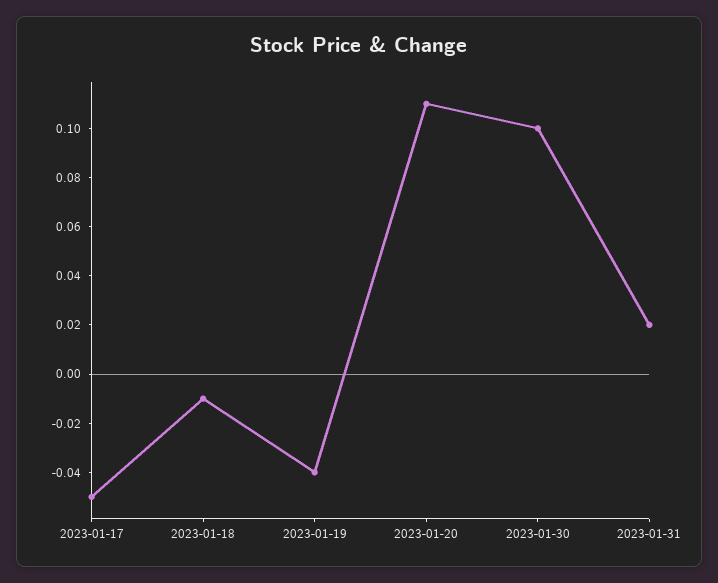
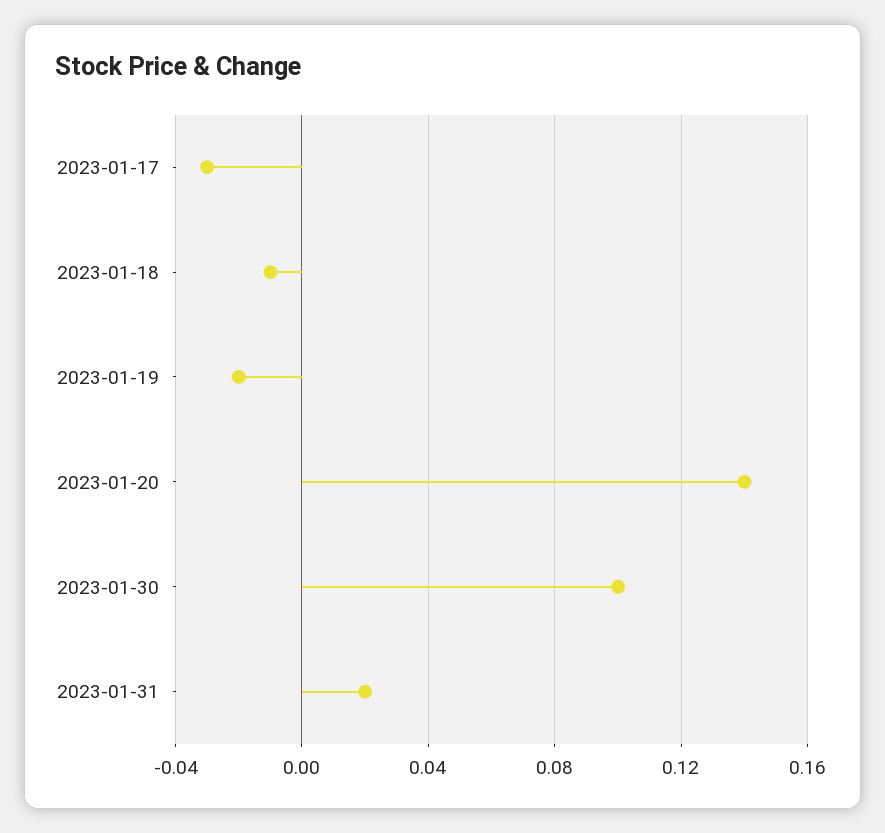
  {
-   "2023-01-17": -0.05,
+   "2023-01-17": -0.03,
    "2023-01-18": -0.01,
-   "2023-01-19": -0.04,
+   "2023-01-19": -0.02,
-   "2023-01-20": 0.11,
+   "2023-01-20": 0.14,
    "2023-01-30": 0.1,
    "2023-01-31": 0.02
  }

